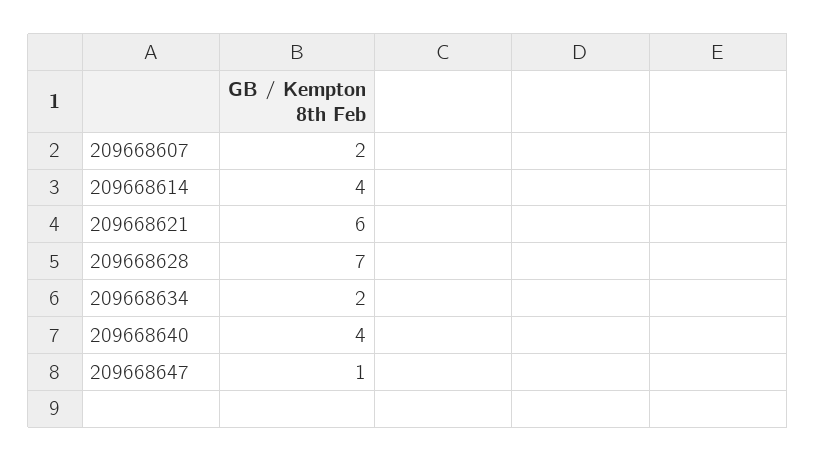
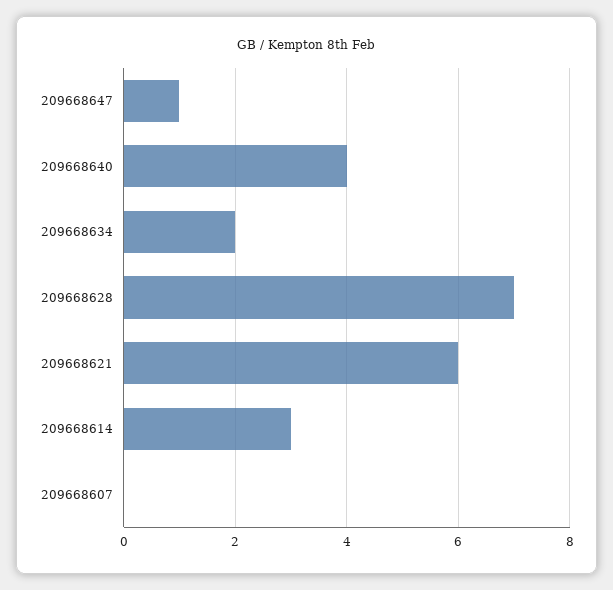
  {
-   "209668607": 2,
+   "209668607": 0,
-   "209668614": 4,
+   "209668614": 3,
    "209668621": 6,
    "209668628": 7,
    "209668634": 2,
    "209668640": 4,
    "209668647": 1
  }

